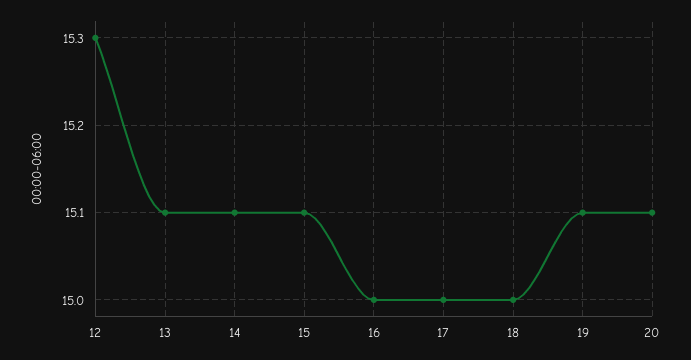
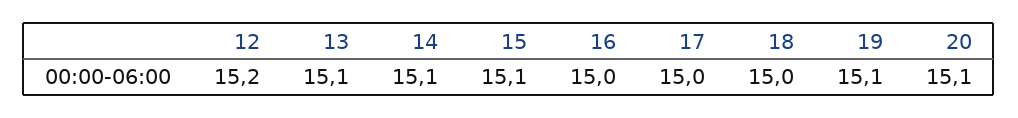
  {
-   "12": 15.3,
+   "12": 15.2,
    "13": 15.1,
    "14": 15.1,
    "15": 15.1,
    "16": 15,
    "17": 15,
    "18": 15,
    "19": 15.1,
    "20": 15.1
  }

